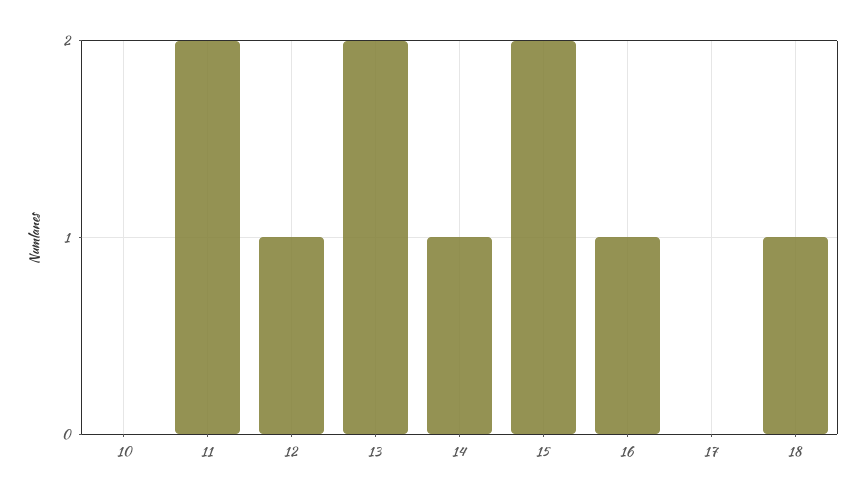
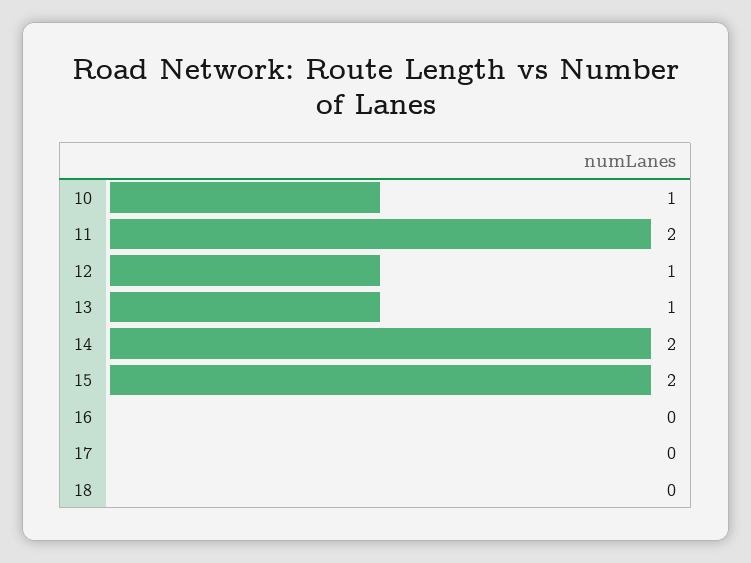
  {
-   "10": 0,
+   "10": 1,
    "11": 2,
    "12": 1,
-   "13": 2,
+   "13": 1,
-   "14": 1,
+   "14": 2,
    "15": 2,
-   "16": 1,
+   "16": 0,
    "17": 0,
-   "18": 1
+   "18": 0
  }

